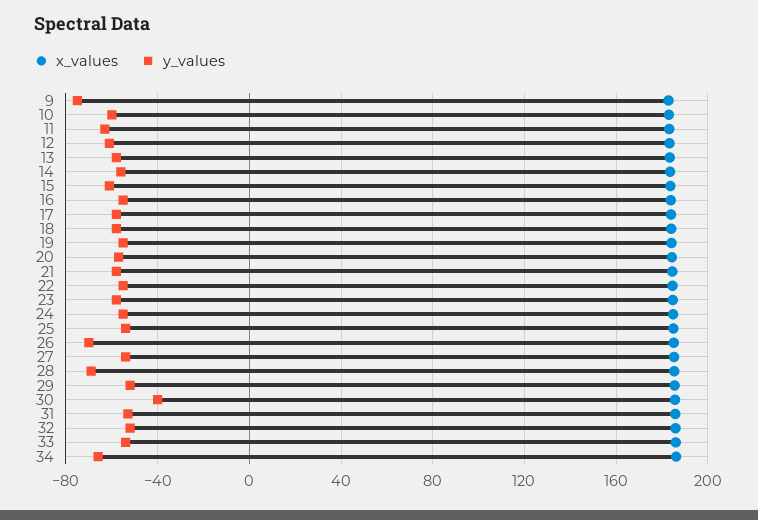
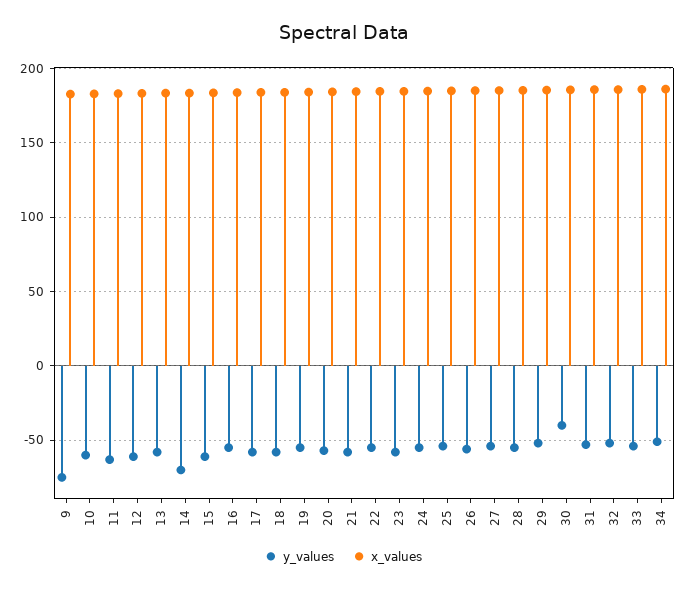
  {
    "x_values": {
      "9": 185,
      "10": 185,
      "11": 185,
      "12": 185,
      "13": 185,
      "14": 185,
      "15": 185,
      "16": 185,
      "17": 185,
      "18": 185,
      "19": 185,
      "20": 185,
      "21": 185,
      "22": 185,
      "23": 185,
      "24": 185,
      "25": 185,
      "26": 185,
      "27": 185,
      "28": 185,
      "29": 185,
      "30": 185,
      "31": 185,
      "32": 185,
      "33": 185,
      "34": 185
    },
    "y_values": {
      "9": -75,
      "10": -60,
      "11": -65,
      "12": -60,
      "13": -60,
-     "14": -55,
+     "14": -70,
      "15": -60,
      "16": -55,
      "17": -60,
      "18": -60,
      "19": -55,
      "20": -55,
      "21": -60,
      "22": -55,
      "23": -60,
      "24": -55,
      "25": -55,
-     "26": -70,
+     "26": -55,
      "27": -55,
-     "28": -70,
+     "28": -55,
      "29": -50,
      "30": -40,
      "31": -55,
      "32": -50,
      "33": -55,
-     "34": -65
+     "34": -50
    }
  }

